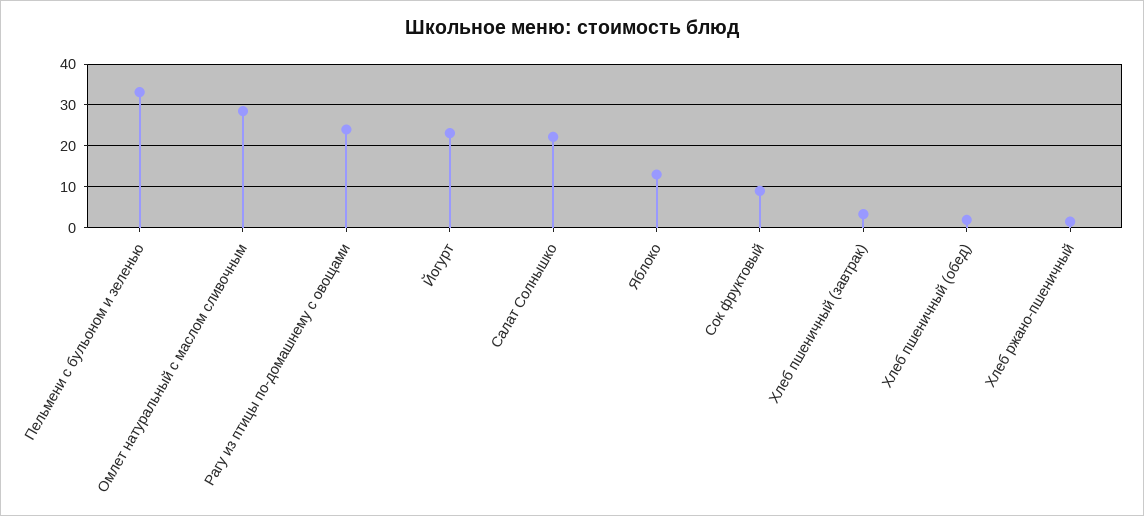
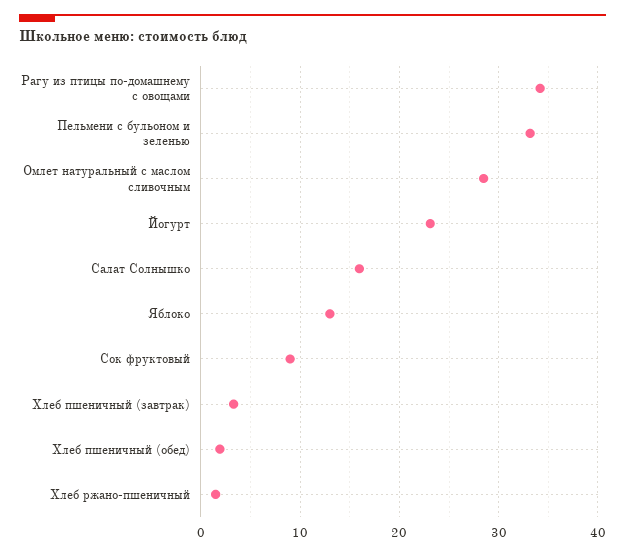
  {
    "Пельмени с бульоном и зеленью": 33,
    "Омлет натуральный с маслом сливочным": 28,
-   "Рагу из птицы по-домашнему с овощами": 24,
+   "Рагу из птицы по-домашнему с овощами": 34,
    "Йогурт": 23,
-   "Салат Солнышко": 22,
+   "Салат Солнышко": 16,
    "Яблоко": 13,
    "Сок фруктовый": 9,
    "Хлеб пшеничный (завтрак)": 3,
    "Хлеб пшеничный (обед)": 2,
    "Хлеб ржано-пшеничный": 1
  }

